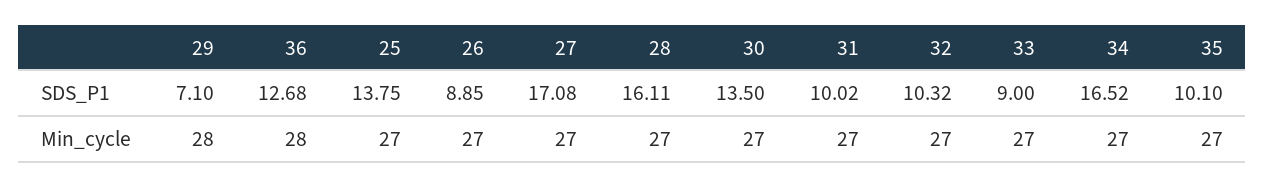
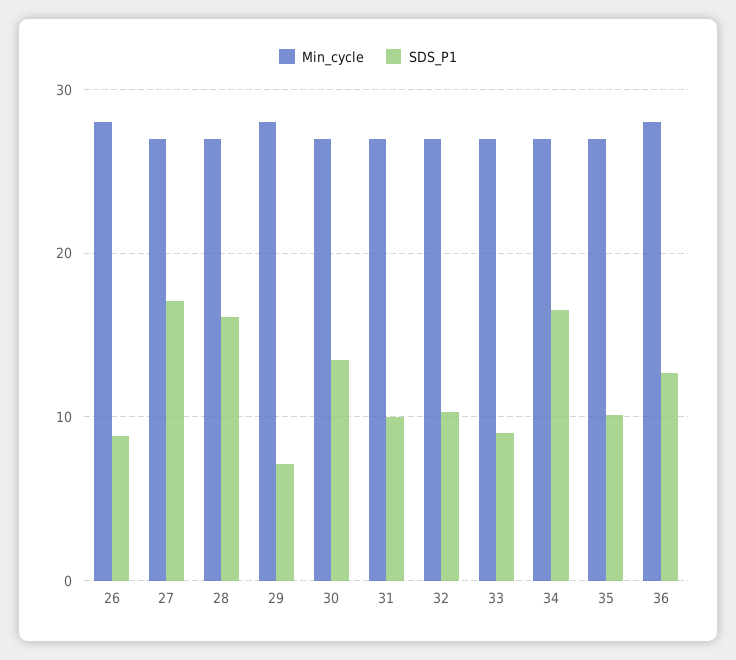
  {
    "SDS_P1": {
      "29": 7.1,
      "36": 12.68,
-     "25": 13.75,
      "26": 8.85,
      "27": 17.08,
      "28": 16.11,
      "30": 13.5,
      "31": 10.02,
      "32": 10.32,
      "33": 9,
      "34": 16.52,
      "35": 10.1
    },
    "Min_cycle": {
      "29": 28,
      "36": 28,
-     "25": 27,
-     "26": 27,
+     "26": 28,
      "27": 27,
      "28": 27,
      "30": 27,
      "31": 27,
      "32": 27,
      "33": 27,
      "34": 27,
      "35": 27
    }
  }

